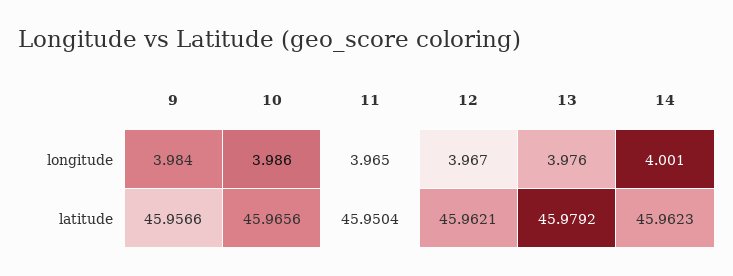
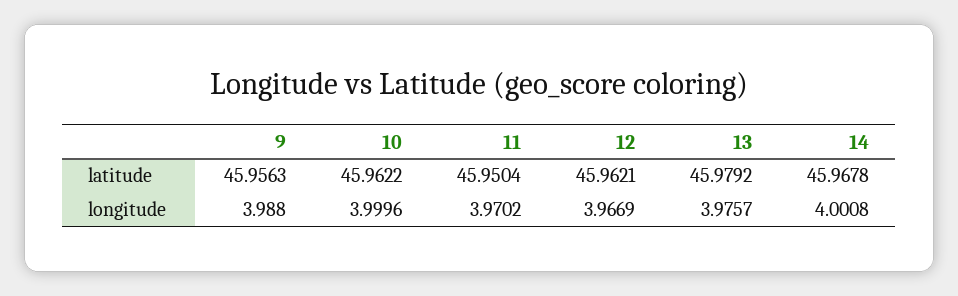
  {
    "9": {
-     "longitude": 3.984,
+     "longitude": 3.988,
-     "latitude": 45.9566
+     "latitude": 45.9563
    },
    "10": {
-     "longitude": 3.986,
+     "longitude": 3.9996,
-     "latitude": 45.9656
+     "latitude": 45.9622
    },
    "11": {
-     "longitude": 3.965,
+     "longitude": 3.9702,
      "latitude": 45.9504
    },
    "12": {
      "longitude": 3.9669,
      "latitude": 45.9621
    },
    "13": {
      "longitude": 3.9757,
      "latitude": 45.9792
    },
    "14": {
      "longitude": 4.0008,
-     "latitude": 45.9623
+     "latitude": 45.9678
    }
  }

